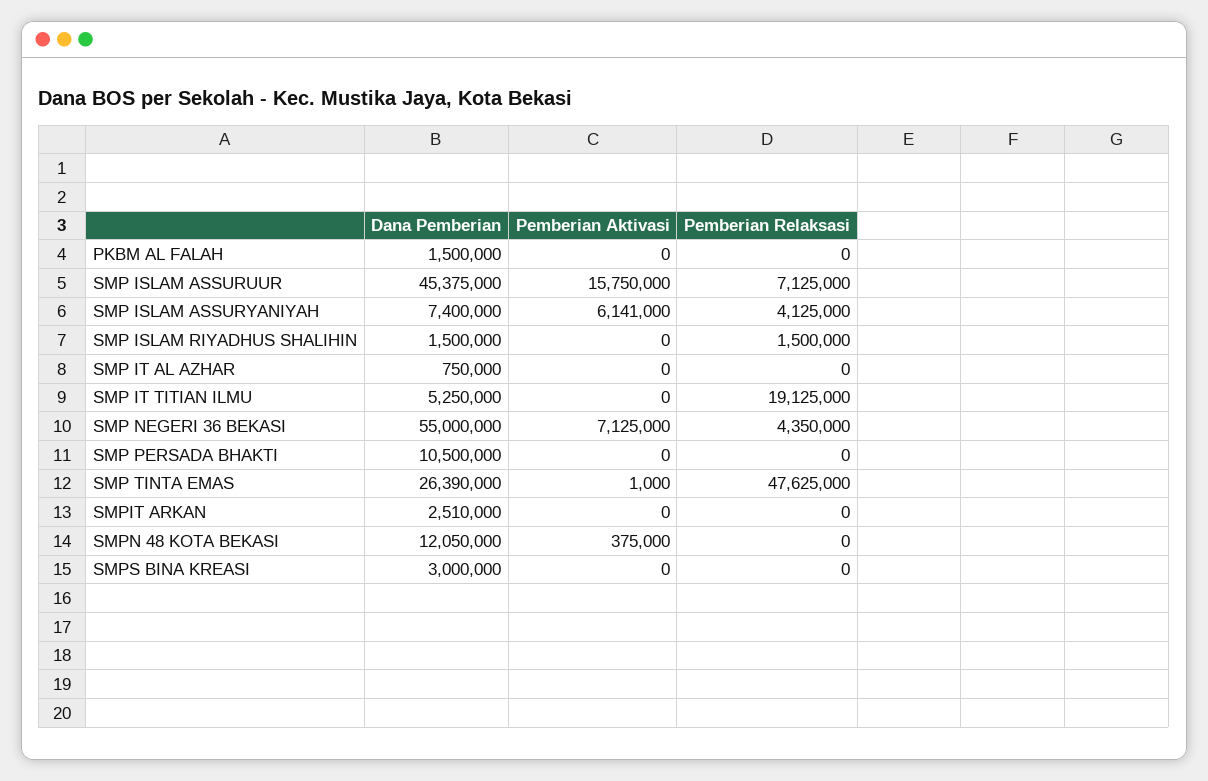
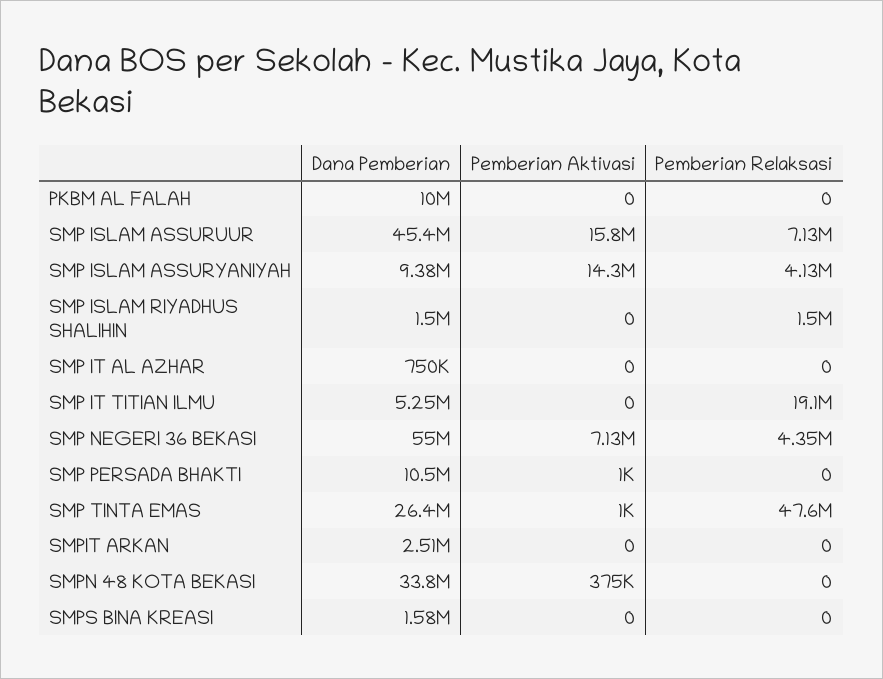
  {
    "Dana Pemberian": {
-     "PKBM AL FALAH": 1500000,
+     "PKBM AL FALAH": 10000000,
      "SMP ISLAM ASSURUUR": 45375000,
-     "SMP ISLAM ASSURYANIYAH": 7400000,
+     "SMP ISLAM ASSURYANIYAH": 9380000,
      "SMP ISLAM RIYADHUS SHALIHIN": 1500000,
      "SMP IT AL AZHAR": 750000,
      "SMP IT TITIAN ILMU": 5250000,
      "SMP NEGERI 36 BEKASI": 55000000,
      "SMP PERSADA BHAKTI": 10500000,
      "SMP TINTA EMAS": 26390000,
      "SMPIT ARKAN": 2510000,
-     "SMPN 48 KOTA BEKASI": 12050000,
+     "SMPN 48 KOTA BEKASI": 33800000,
-     "SMPS BINA KREASI": 3000000
+     "SMPS BINA KREASI": 1580000
    },
    "Pemberian Aktivasi": {
      "PKBM AL FALAH": 0,
      "SMP ISLAM ASSURUUR": 15750000,
-     "SMP ISLAM ASSURYANIYAH": 6141000,
+     "SMP ISLAM ASSURYANIYAH": 14300000,
      "SMP ISLAM RIYADHUS SHALIHIN": 0,
      "SMP IT AL AZHAR": 0,
      "SMP IT TITIAN ILMU": 0,
      "SMP NEGERI 36 BEKASI": 7125000,
-     "SMP PERSADA BHAKTI": 0,
+     "SMP PERSADA BHAKTI": 1000,
      "SMP TINTA EMAS": 1000,
      "SMPIT ARKAN": 0,
      "SMPN 48 KOTA BEKASI": 375000,
      "SMPS BINA KREASI": 0
    },
    "Pemberian Relaksasi": {
      "PKBM AL FALAH": 0,
      "SMP ISLAM ASSURUUR": 7125000,
      "SMP ISLAM ASSURYANIYAH": 4125000,
      "SMP ISLAM RIYADHUS SHALIHIN": 1500000,
      "SMP IT AL AZHAR": 0,
      "SMP IT TITIAN ILMU": 19125000,
      "SMP NEGERI 36 BEKASI": 4350000,
      "SMP PERSADA BHAKTI": 0,
      "SMP TINTA EMAS": 47625000,
      "SMPIT ARKAN": 0,
      "SMPN 48 KOTA BEKASI": 0,
      "SMPS BINA KREASI": 0
    }
  }

